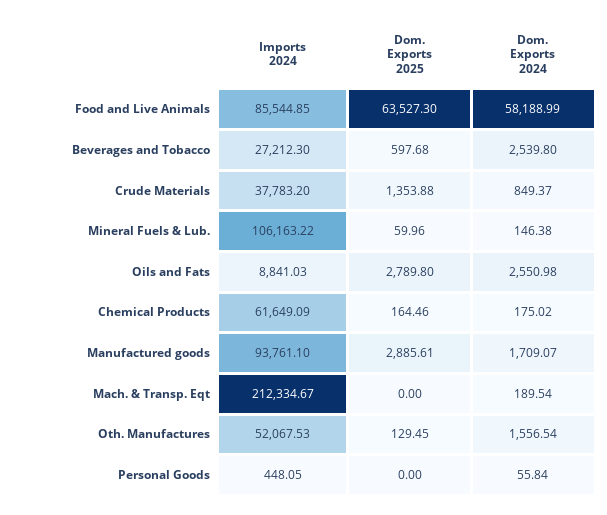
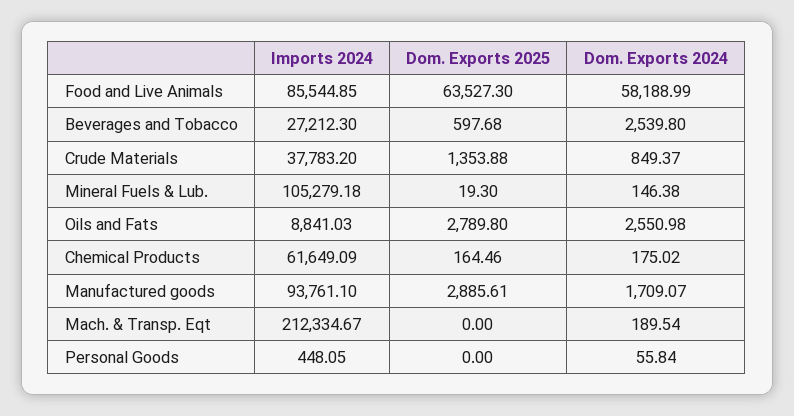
  {
    "Imports 2024": {
      "Food and Live Animals": 85544.85,
      "Beverages and Tobacco": 27212.3,
      "Crude Materials": 37783.2,
-     "Mineral Fuels & Lub.": 106163.22,
+     "Mineral Fuels & Lub.": 105279.18,
      "Oils and Fats": 8841.03,
      "Chemical Products": 61649.09,
      "Manufactured goods": 93761.1,
      "Mach. & Transp. Eqt": 212334.67,
-     "Oth. Manufactures": 52067.53,
      "Personal Goods": 448.05
    },
    "Dom. Exports 2025": {
      "Food and Live Animals": 63527.3,
      "Beverages and Tobacco": 597.68,
      "Crude Materials": 1353.88,
-     "Mineral Fuels & Lub.": 59.96,
+     "Mineral Fuels & Lub.": 19.3,
      "Oils and Fats": 2789.8,
      "Chemical Products": 164.46,
      "Manufactured goods": 2885.61,
      "Mach. & Transp. Eqt": 0,
-     "Oth. Manufactures": 129.45,
      "Personal Goods": 0
    },
    "Dom. Exports 2024": {
      "Food and Live Animals": 58188.99,
      "Beverages and Tobacco": 2539.8,
      "Crude Materials": 849.37,
      "Mineral Fuels & Lub.": 146.38,
      "Oils and Fats": 2550.98,
      "Chemical Products": 175.02,
      "Manufactured goods": 1709.07,
      "Mach. & Transp. Eqt": 189.54,
-     "Oth. Manufactures": 1556.54,
      "Personal Goods": 55.84
    }
  }

